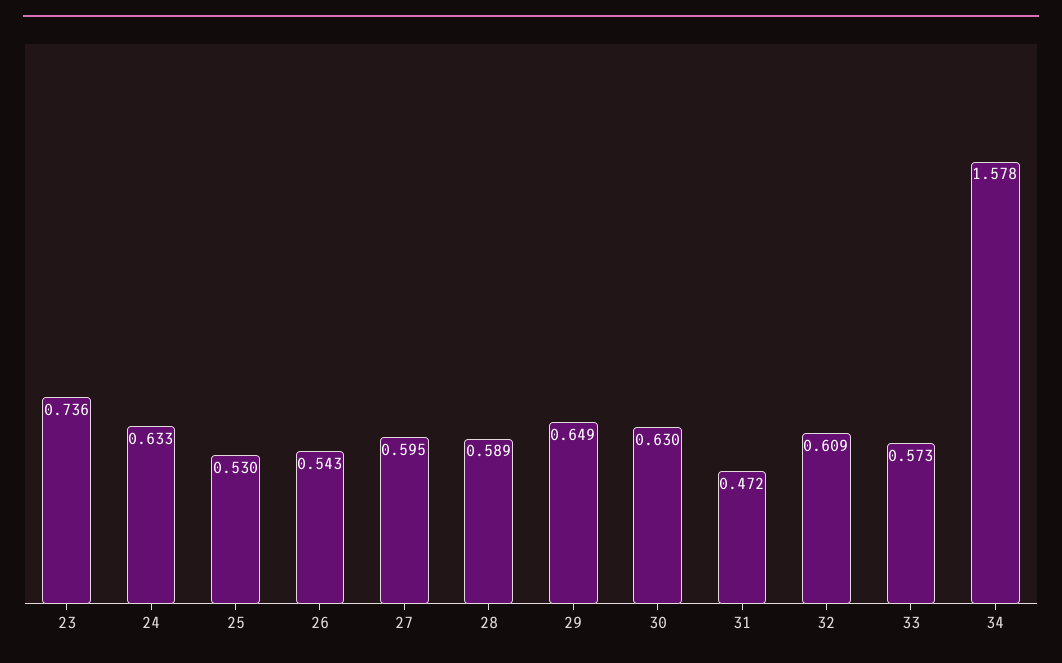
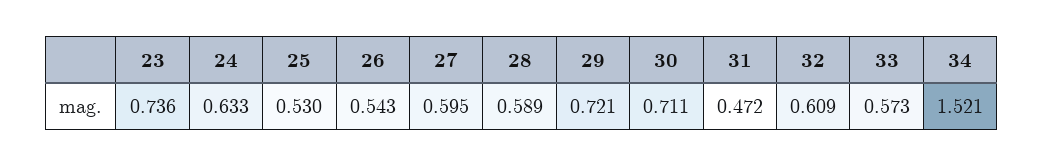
  {
    "23": 0.736,
    "24": 0.633,
    "25": 0.53,
    "26": 0.543,
    "27": 0.595,
    "28": 0.589,
-   "29": 0.649,
+   "29": 0.721,
-   "30": 0.63,
+   "30": 0.711,
    "31": 0.472,
    "32": 0.609,
    "33": 0.573,
-   "34": 1.578
+   "34": 1.521
  }

